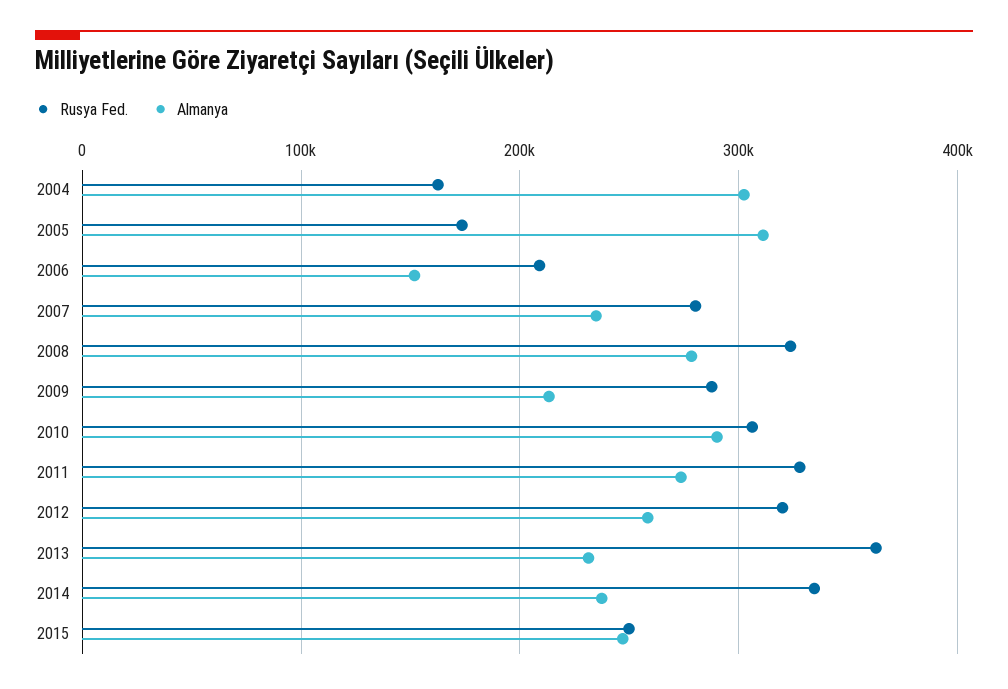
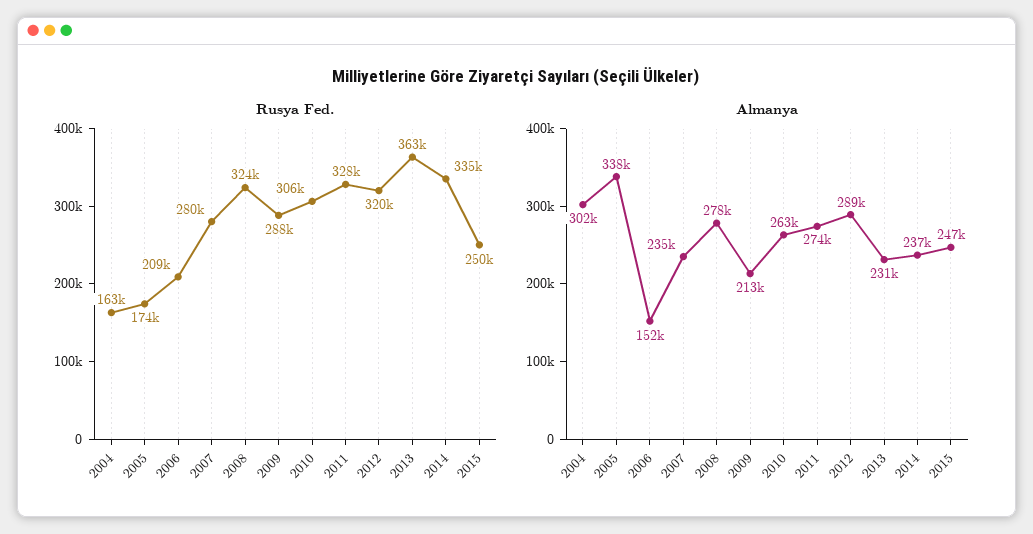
  {
    "Rusya Fed.": {
      "2004": 163000,
      "2005": 174000,
      "2006": 209000,
      "2007": 280000,
      "2008": 324000,
      "2009": 288000,
      "2010": 306000,
      "2011": 328000,
      "2012": 320000,
      "2013": 363000,
      "2014": 335000,
      "2015": 250000
    },
    "Almanya": {
      "2004": 302000,
-     "2005": 310000,
+     "2005": 338000,
      "2006": 152000,
      "2007": 235000,
      "2008": 278000,
      "2009": 213000,
-     "2010": 290000,
+     "2010": 263000,
      "2011": 274000,
-     "2012": 260000,
+     "2012": 289000,
      "2013": 231000,
      "2014": 237000,
      "2015": 247000
    }
  }

